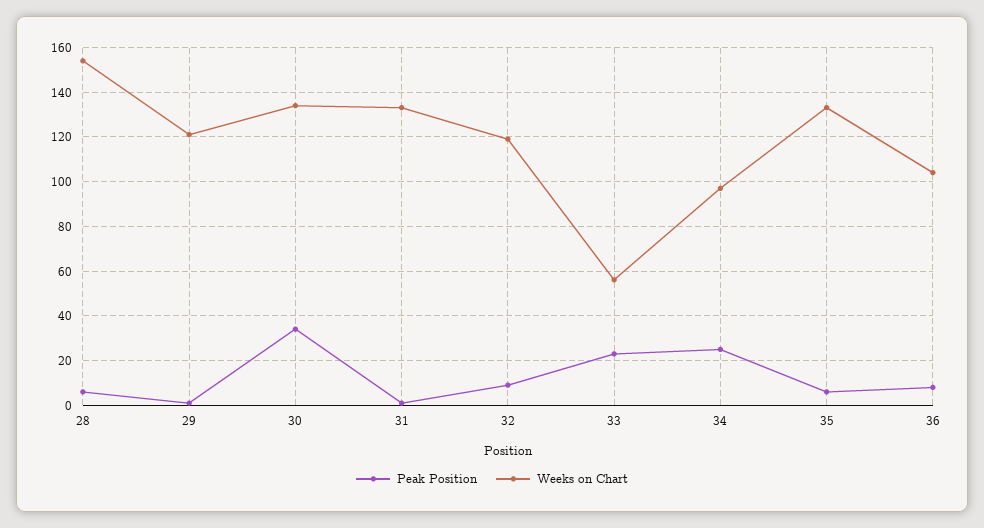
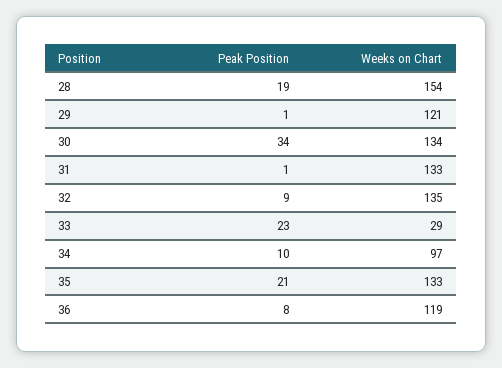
  {
    "Peak Position": {
-     "28": 5,
+     "28": 19,
      "29": 1,
      "30": 34,
      "31": 1,
      "32": 9,
      "33": 23,
-     "34": 25,
+     "34": 10,
-     "35": 5,
+     "35": 21,
      "36": 8
    },
    "Weeks on Chart": {
      "28": 154,
      "29": 121,
      "30": 134,
      "31": 133,
-     "32": 120,
+     "32": 135,
-     "33": 55,
+     "33": 29,
      "34": 97,
      "35": 133,
-     "36": 105
+     "36": 119
    }
  }

